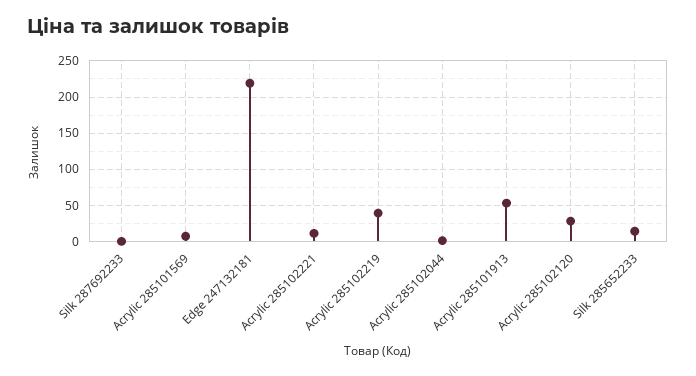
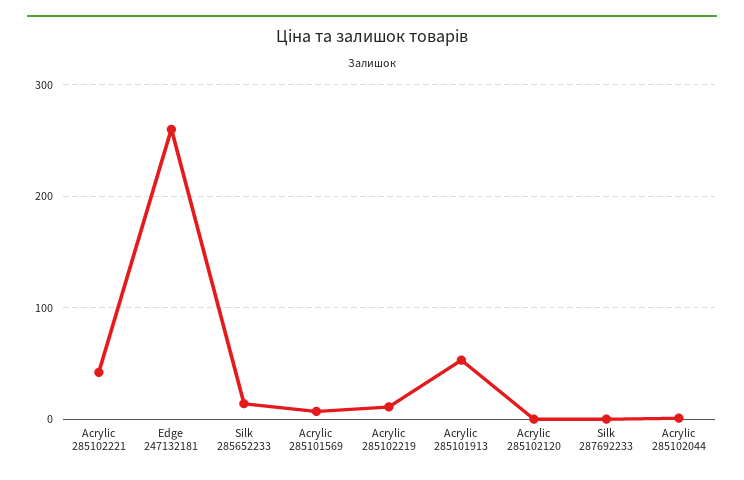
  {
    "Silk 287692233": 0,
    "Acrylic 285101569": 10,
-   "Edge 247132181": 220,
+   "Edge 247132181": 260,
-   "Acrylic 285102221": 10,
+   "Acrylic 285102221": 40,
-   "Acrylic 285102219": 40,
+   "Acrylic 285102219": 10,
    "Acrylic 285102044": 0,
    "Acrylic 285101913": 50,
-   "Acrylic 285102120": 30,
+   "Acrylic 285102120": 0,
    "Silk 285652233": 10
  }

